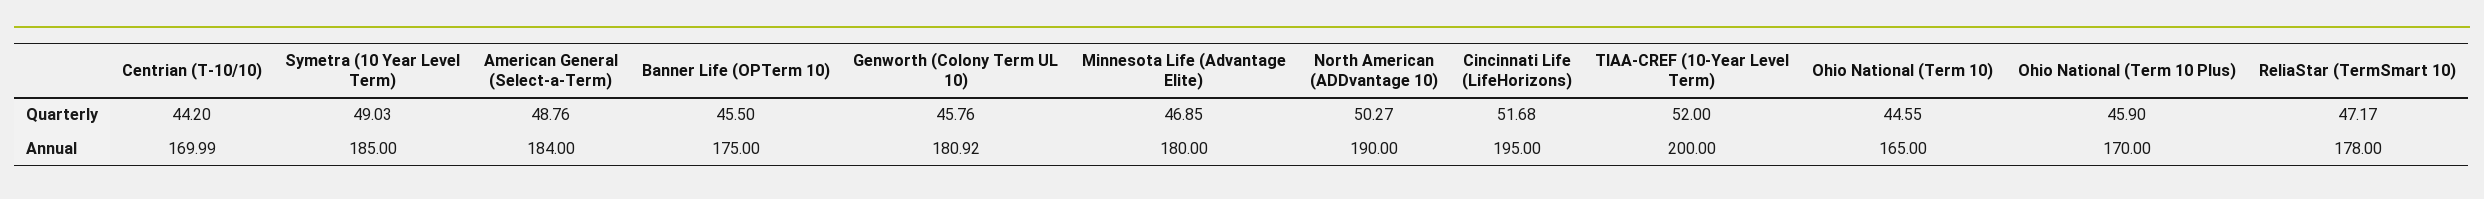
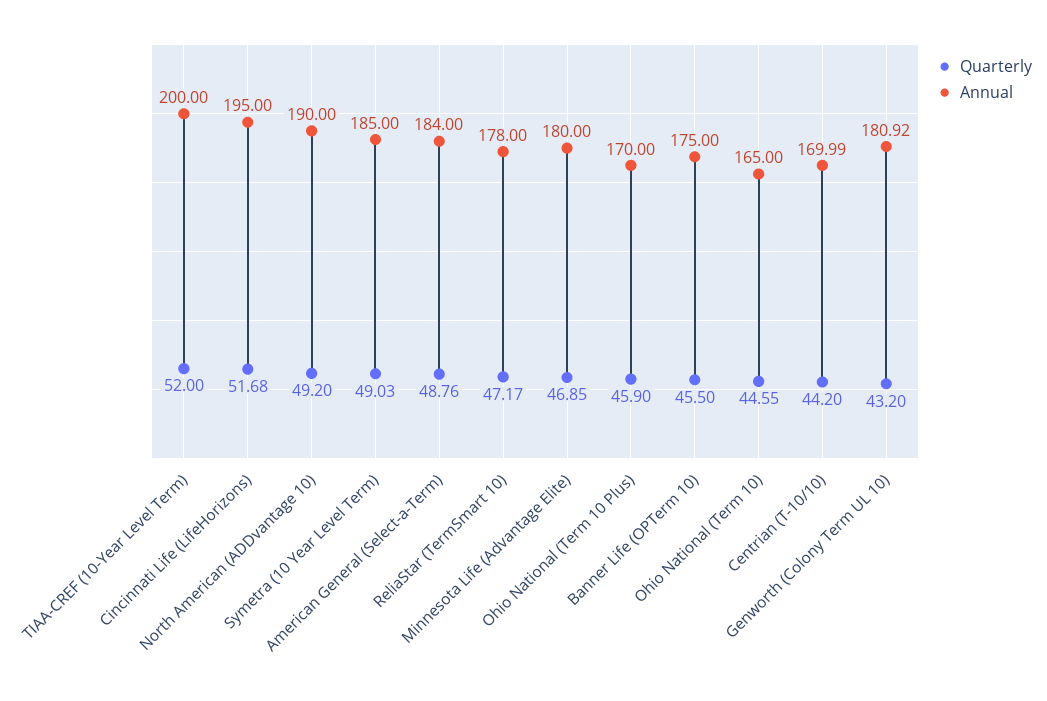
  {
    "Quarterly": {
      "Centrian (T-10/10)": 44.2,
      "Symetra (10 Year Level Term)": 49.03,
      "American General (Select-a-Term)": 48.76,
      "Banner Life (OPTerm 10)": 45.5,
-     "Genworth (Colony Term UL 10)": 45.76,
+     "Genworth (Colony Term UL 10)": 43.2,
      "Minnesota Life (Advantage Elite)": 46.85,
-     "North American (ADDvantage 10)": 50.27,
+     "North American (ADDvantage 10)": 49.2,
      "Cincinnati Life (LifeHorizons)": 51.68,
      "TIAA-CREF (10-Year Level Term)": 52,
      "Ohio National (Term 10)": 44.55,
      "Ohio National (Term 10 Plus)": 45.9,
      "ReliaStar (TermSmart 10)": 47.17
    },
    "Annual": {
      "Centrian (T-10/10)": 169.99,
      "Symetra (10 Year Level Term)": 185,
      "American General (Select-a-Term)": 184,
      "Banner Life (OPTerm 10)": 175,
      "Genworth (Colony Term UL 10)": 180.92,
      "Minnesota Life (Advantage Elite)": 180,
      "North American (ADDvantage 10)": 190,
      "Cincinnati Life (LifeHorizons)": 195,
      "TIAA-CREF (10-Year Level Term)": 200,
      "Ohio National (Term 10)": 165,
      "Ohio National (Term 10 Plus)": 170,
      "ReliaStar (TermSmart 10)": 178
    }
  }

